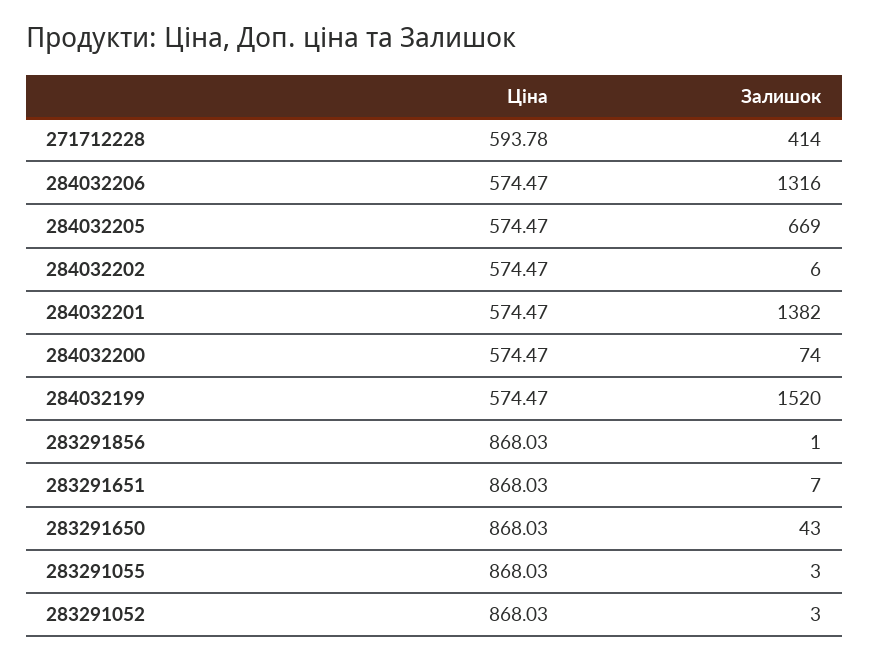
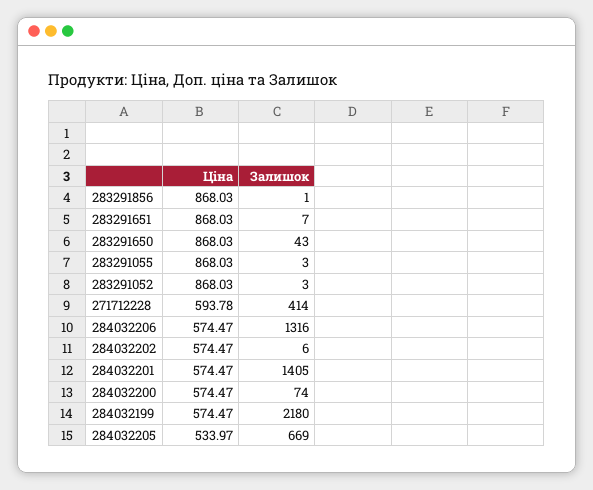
  {
    "Ціна": {
      "271712228": 593.78,
      "284032206": 574.47,
-     "284032205": 574.47,
+     "284032205": 533.97,
      "284032202": 574.47,
      "284032201": 574.47,
      "284032200": 574.47,
      "284032199": 574.47,
      "283291856": 868.03,
      "283291651": 868.03,
      "283291650": 868.03,
      "283291055": 868.03,
      "283291052": 868.03
    },
    "Залишок": {
      "271712228": 414,
      "284032206": 1316,
      "284032205": 669,
      "284032202": 6,
-     "284032201": 1382,
+     "284032201": 1405,
      "284032200": 74,
-     "284032199": 1520,
+     "284032199": 2180,
      "283291856": 1,
      "283291651": 7,
      "283291650": 43,
      "283291055": 3,
      "283291052": 3
    }
  }

